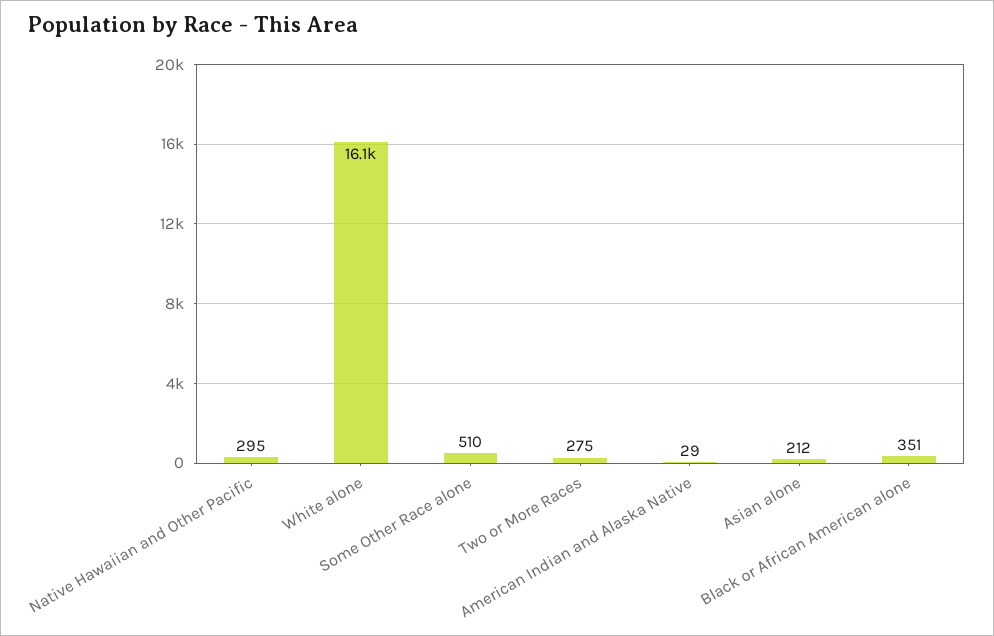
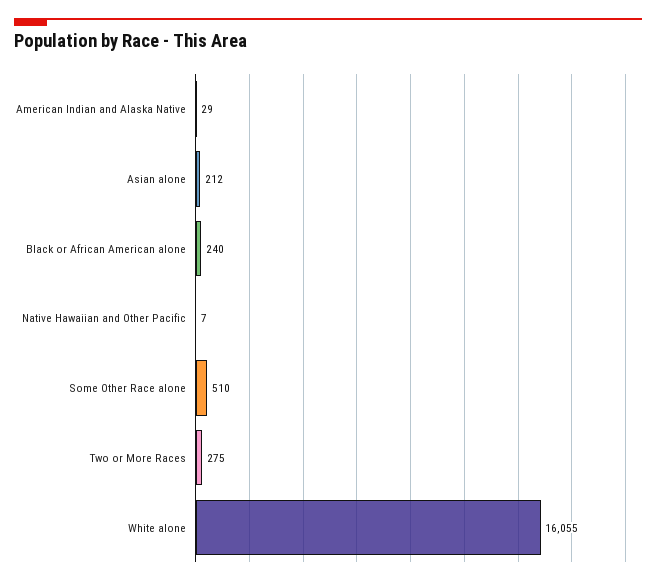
  {
-   "Native Hawaiian and Other Pacific": 295,
+   "Native Hawaiian and Other Pacific": 7,
    "White alone": 16055,
    "Some Other Race alone": 510,
    "Two or More Races": 275,
    "American Indian and Alaska Native": 29,
    "Asian alone": 212,
-   "Black or African American alone": 351
+   "Black or African American alone": 240
  }

